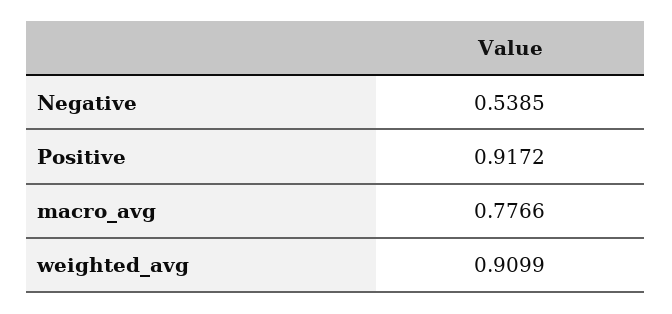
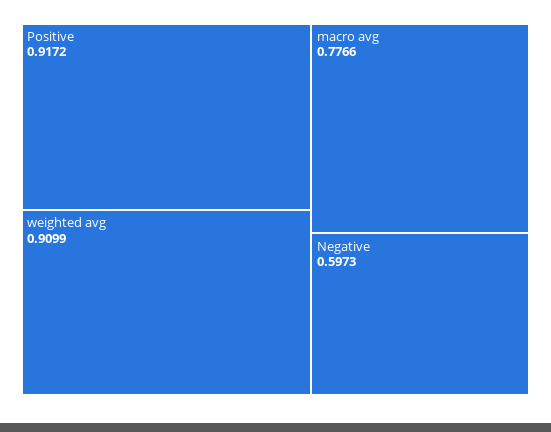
  {
-   "Negative": 0.5385,
+   "Negative": 0.5973,
    "Positive": 0.9172,
    "macro_avg": 0.7766,
    "weighted_avg": 0.9099
  }

